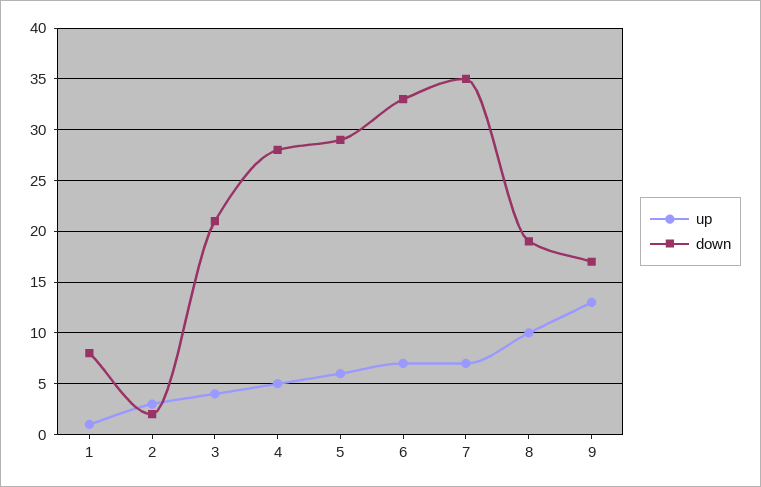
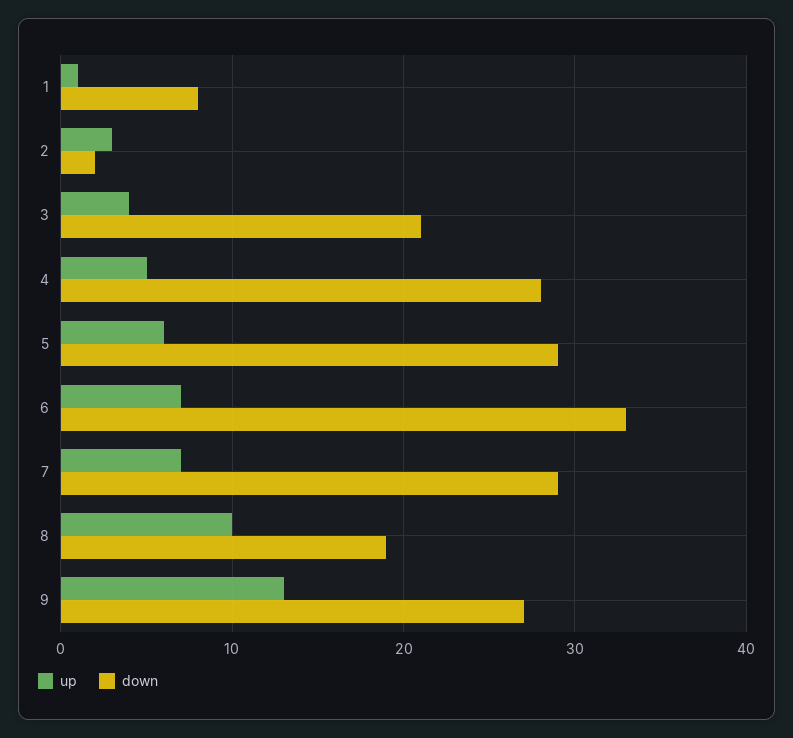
  {
    "up": {
      "1": 1,
      "2": 3,
      "3": 4,
      "4": 5,
      "5": 6,
      "6": 7,
      "7": 7,
      "8": 10,
      "9": 13
    },
    "down": {
      "1": 8,
      "2": 2,
      "3": 21,
      "4": 28,
      "5": 29,
      "6": 33,
-     "7": 35,
+     "7": 29,
      "8": 19,
-     "9": 17
+     "9": 27
    }
  }

